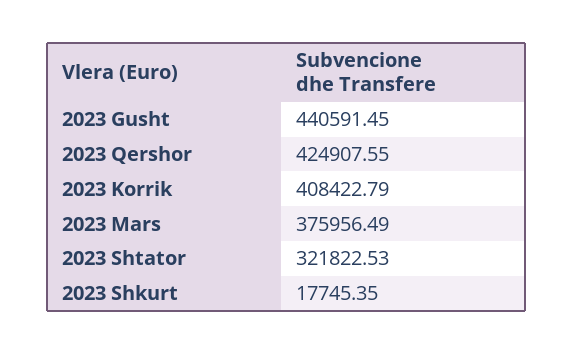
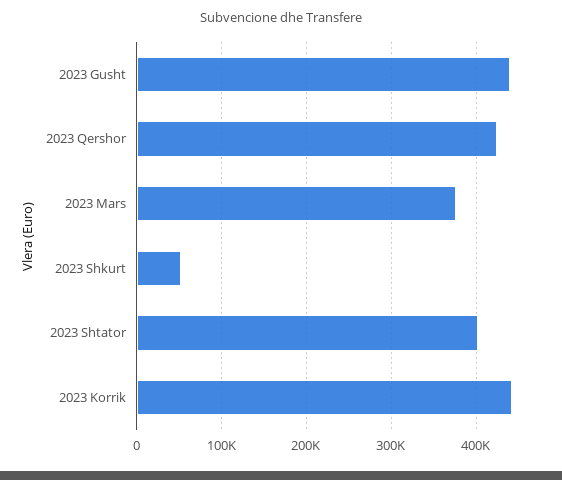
  {
    "2023 Gusht": 440591.45,
    "2023 Qershor": 424907.55,
-   "2023 Korrik": 408422.79,
+   "2023 Korrik": 440000,
    "2023 Mars": 375956.49,
-   "2023 Shtator": 321822.53,
+   "2023 Shtator": 400000,
-   "2023 Shkurt": 17745.35
+   "2023 Shkurt": 50000
  }

